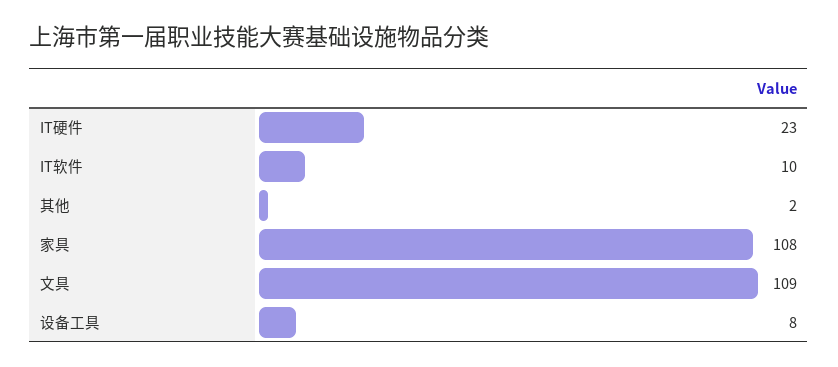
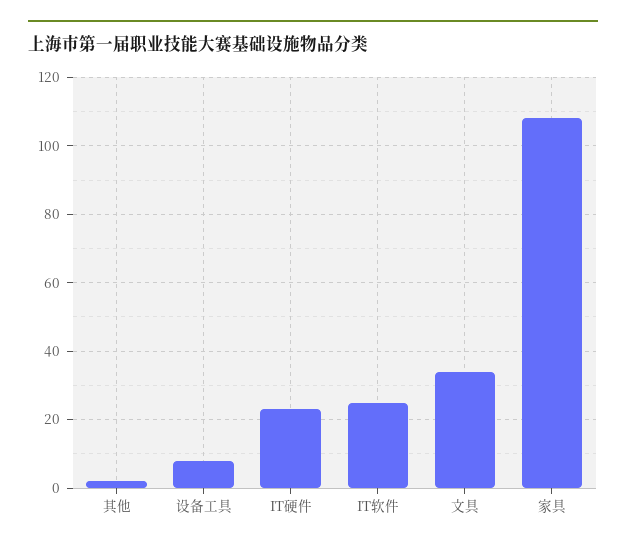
  {
    "IT硬件": 23,
-   "IT软件": 10,
+   "IT软件": 25,
    "其他": 2,
    "家具": 108,
-   "文具": 109,
+   "文具": 35,
    "设备工具": 8
  }

